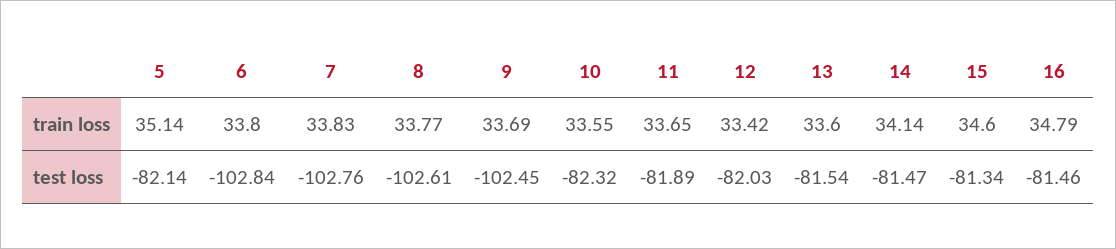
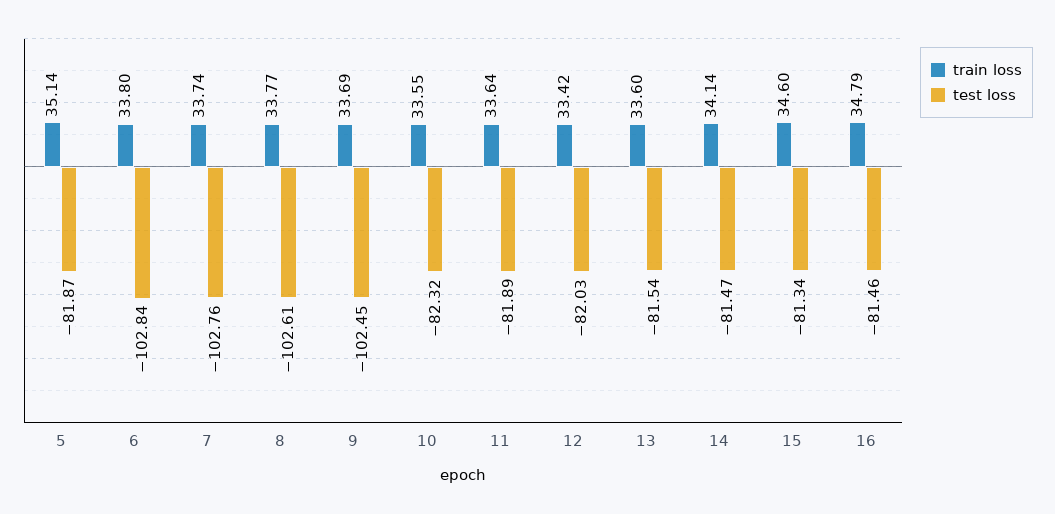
  {
    "train loss": {
      "5": 35.14,
      "6": 33.8,
-     "7": 33.83,
+     "7": 33.74,
      "8": 33.77,
      "9": 33.69,
      "10": 33.55,
-     "11": 33.65,
+     "11": 33.64,
      "12": 33.42,
      "13": 33.6,
      "14": 34.14,
      "15": 34.6,
      "16": 34.79
    },
    "test loss": {
-     "5": -82.14,
+     "5": -81.87,
      "6": -102.84,
      "7": -102.76,
      "8": -102.61,
      "9": -102.45,
      "10": -82.32,
      "11": -81.89,
      "12": -82.03,
      "13": -81.54,
      "14": -81.47,
      "15": -81.34,
      "16": -81.46
    }
  }

